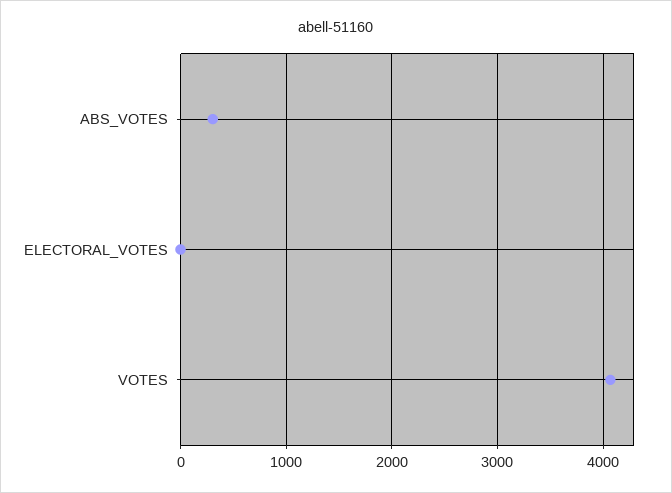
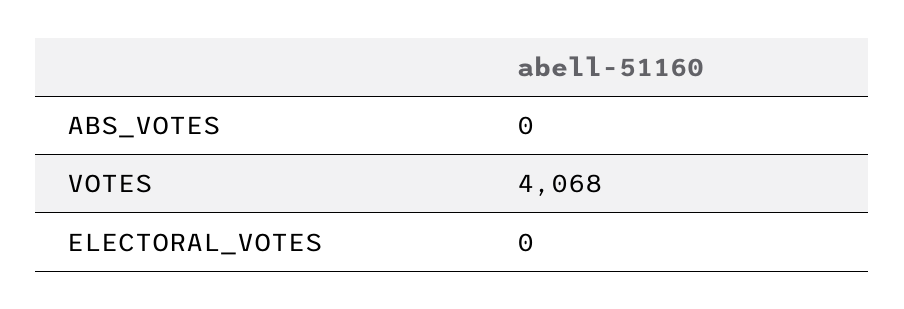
  {
-   "ABS_VOTES": 300,
+   "ABS_VOTES": 0,
    "ELECTORAL_VOTES": 0,
    "VOTES": 4068
  }

